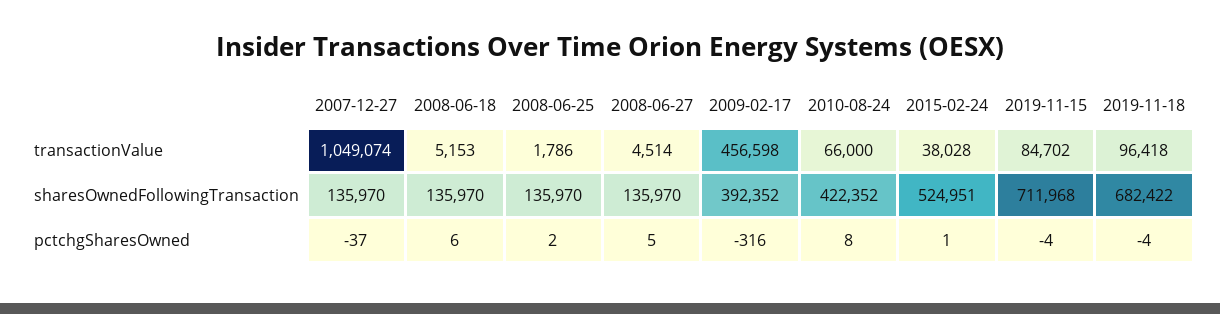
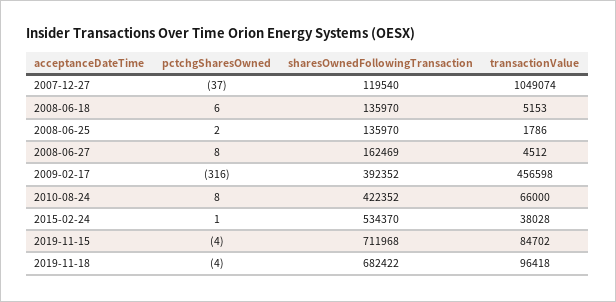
  {
    "2007-12-27": {
      "transactionValue": 1049074,
-     "sharesOwnedFollowingTransaction": 135970,
+     "sharesOwnedFollowingTransaction": 119540,
      "pctchgSharesOwned": -37
    },
    "2008-06-18": {
      "transactionValue": 5153,
      "sharesOwnedFollowingTransaction": 135970,
      "pctchgSharesOwned": 6
    },
    "2008-06-25": {
      "transactionValue": 1786,
      "sharesOwnedFollowingTransaction": 135970,
      "pctchgSharesOwned": 2
    },
    "2008-06-27": {
-     "transactionValue": 4514,
+     "transactionValue": 4512,
-     "sharesOwnedFollowingTransaction": 135970,
+     "sharesOwnedFollowingTransaction": 162469,
-     "pctchgSharesOwned": 5
+     "pctchgSharesOwned": 8
    },
    "2009-02-17": {
      "transactionValue": 456598,
      "sharesOwnedFollowingTransaction": 392352,
      "pctchgSharesOwned": -316
    },
    "2010-08-24": {
      "transactionValue": 66000,
      "sharesOwnedFollowingTransaction": 422352,
      "pctchgSharesOwned": 8
    },
    "2015-02-24": {
      "transactionValue": 38028,
-     "sharesOwnedFollowingTransaction": 524951,
+     "sharesOwnedFollowingTransaction": 534370,
      "pctchgSharesOwned": 1
    },
    "2019-11-15": {
      "transactionValue": 84702,
      "sharesOwnedFollowingTransaction": 711968,
      "pctchgSharesOwned": -4
    },
    "2019-11-18": {
      "transactionValue": 96418,
      "sharesOwnedFollowingTransaction": 682422,
      "pctchgSharesOwned": -4
    }
  }

